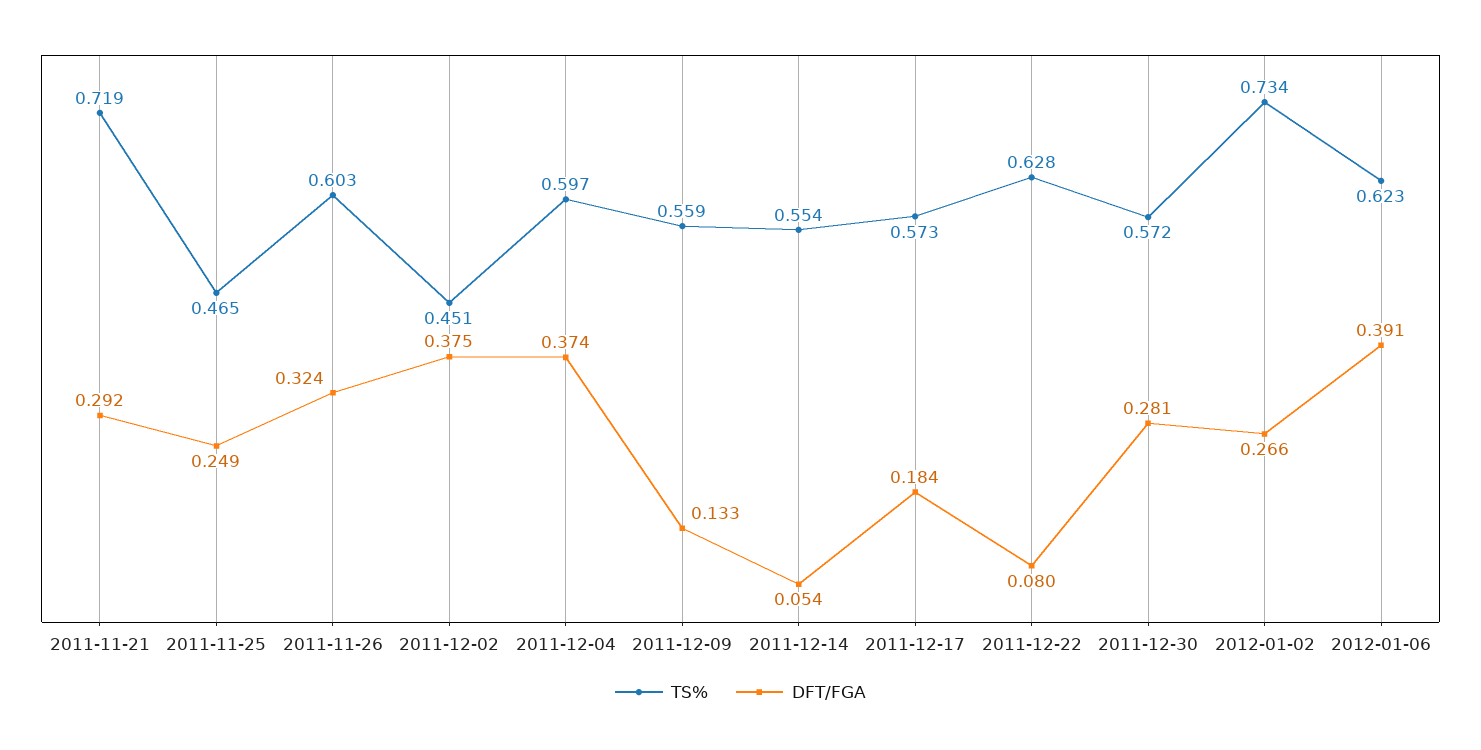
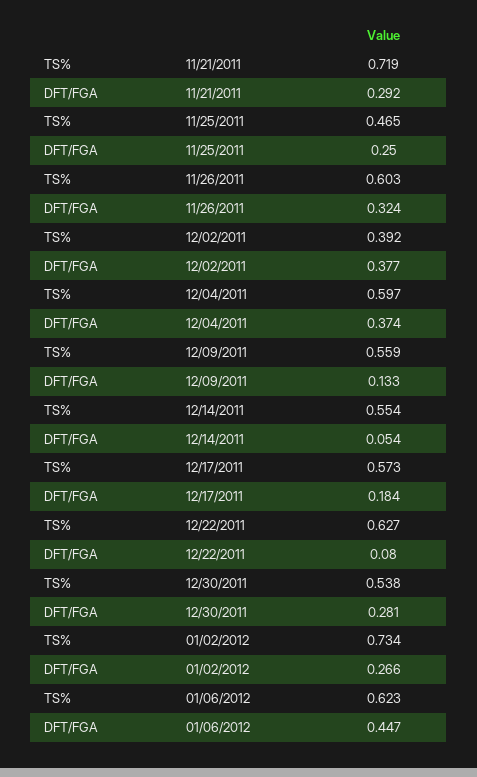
  {
    "TS%": {
      "2011-11-21": 0.719,
      "2011-11-25": 0.465,
      "2011-11-26": 0.603,
-     "2011-12-02": 0.451,
+     "2011-12-02": 0.392,
      "2011-12-04": 0.597,
      "2011-12-09": 0.559,
      "2011-12-14": 0.554,
      "2011-12-17": 0.573,
-     "2011-12-22": 0.628,
+     "2011-12-22": 0.627,
-     "2011-12-30": 0.572,
+     "2011-12-30": 0.538,
      "2012-01-02": 0.734,
      "2012-01-06": 0.623
    },
    "DFT/FGA": {
      "2011-11-21": 0.292,
-     "2011-11-25": 0.249,
+     "2011-11-25": 0.25,
      "2011-11-26": 0.324,
-     "2011-12-02": 0.375,
+     "2011-12-02": 0.377,
      "2011-12-04": 0.374,
      "2011-12-09": 0.133,
      "2011-12-14": 0.054,
      "2011-12-17": 0.184,
      "2011-12-22": 0.08,
      "2011-12-30": 0.281,
      "2012-01-02": 0.266,
-     "2012-01-06": 0.391
+     "2012-01-06": 0.447
    }
  }

